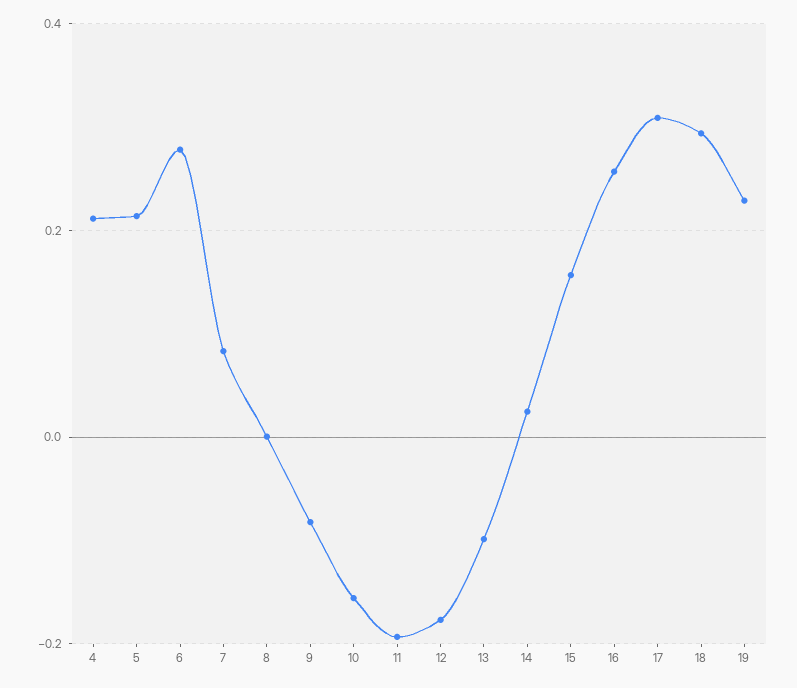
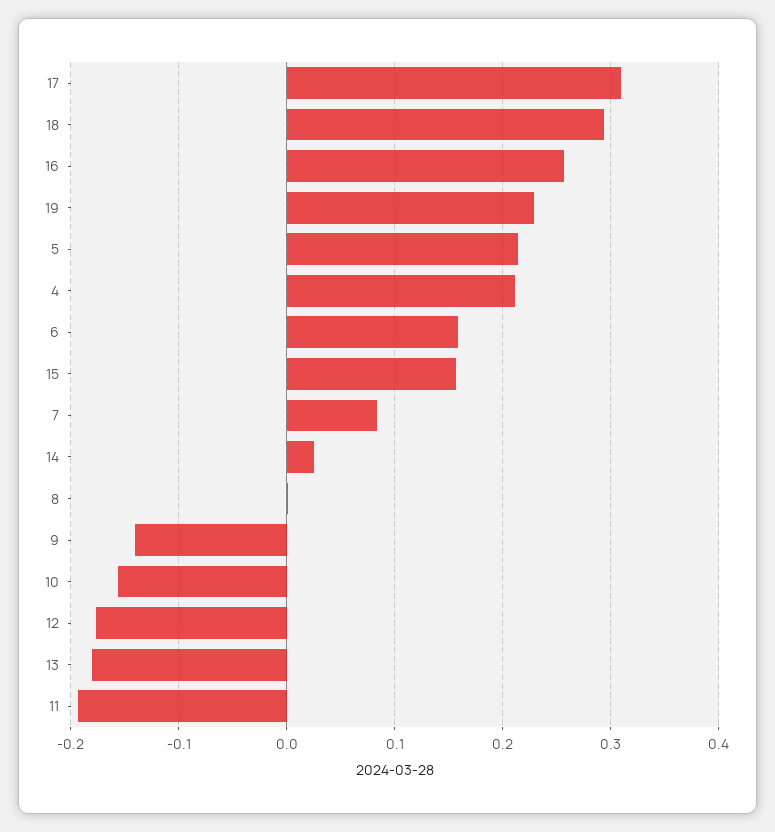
  {
    "4": 0.21,
    "5": 0.21,
-   "6": 0.28,
+   "6": 0.16,
    "7": 0.08,
    "8": 0,
-   "9": -0.08,
+   "9": -0.14,
    "10": -0.16,
    "11": -0.19,
    "12": -0.18,
-   "13": -0.1,
+   "13": -0.18,
    "14": 0.02,
    "15": 0.16,
    "16": 0.26,
    "17": 0.31,
    "18": 0.29,
    "19": 0.23
  }

